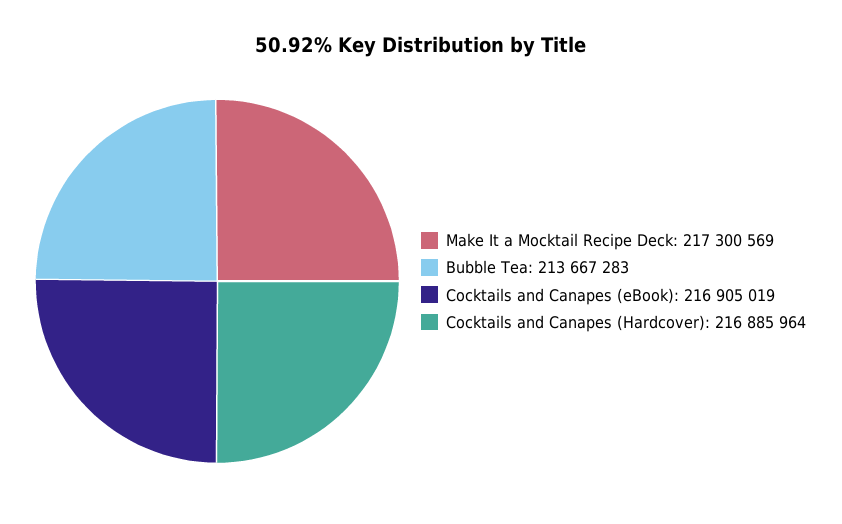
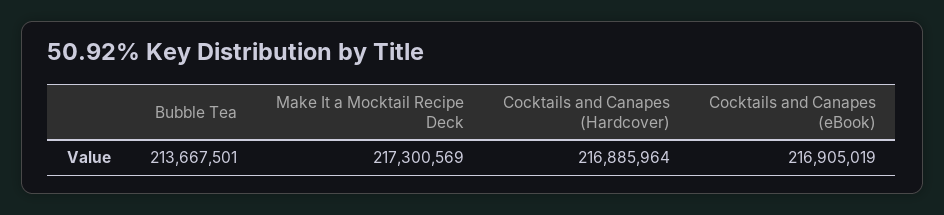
  {
    "Make It a Mocktail Recipe Deck": 217300569,
-   "Bubble Tea": 213667283,
+   "Bubble Tea": 213667501,
    "Cocktails and Canapes (eBook)": 216905019,
    "Cocktails and Canapes (Hardcover)": 216885964
  }

